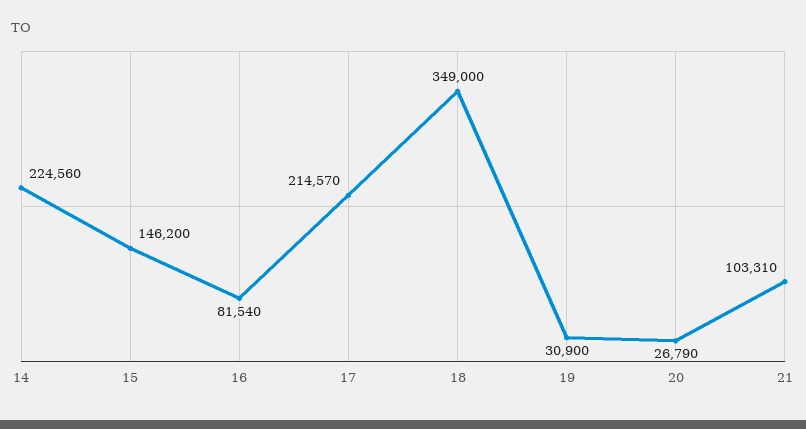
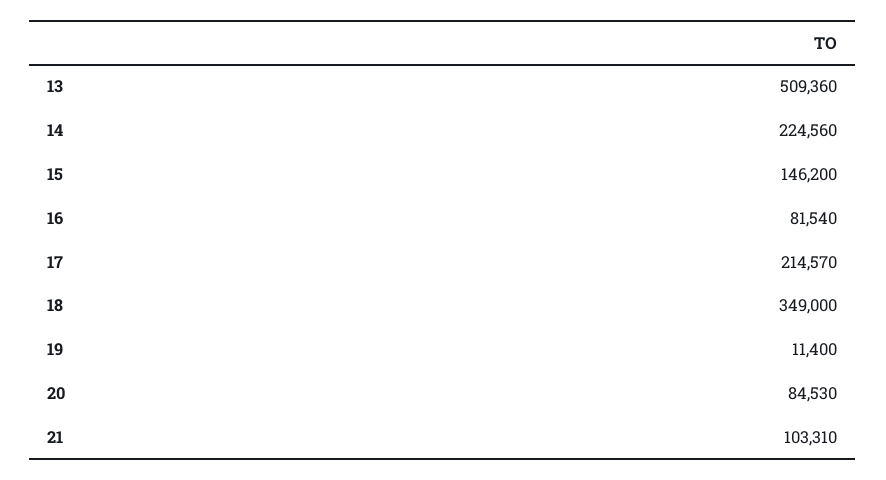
  {
    "14": 224560,
    "15": 146200,
    "16": 81540,
    "17": 214570,
    "18": 349000,
-   "19": 30900,
+   "19": 11400,
-   "20": 26790,
+   "20": 84530,
-   "21": 103310
+   "21": 103310,
+   "13": 509360
  }

